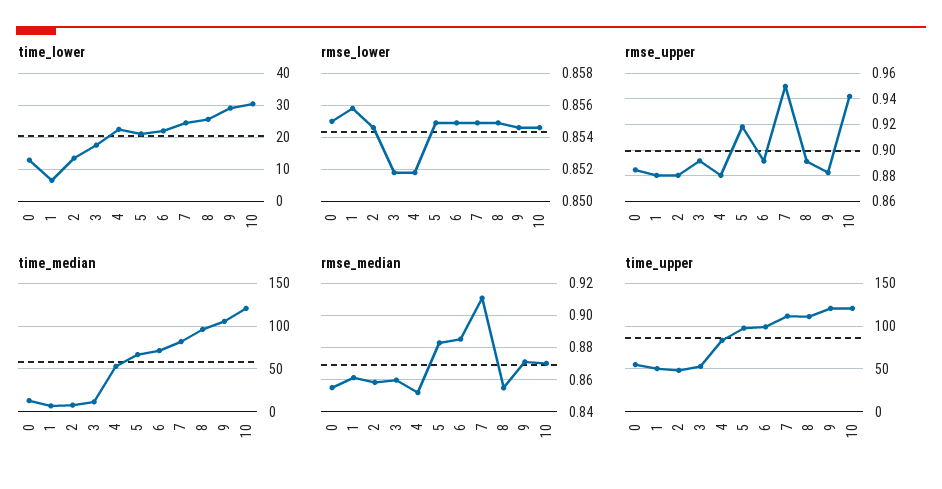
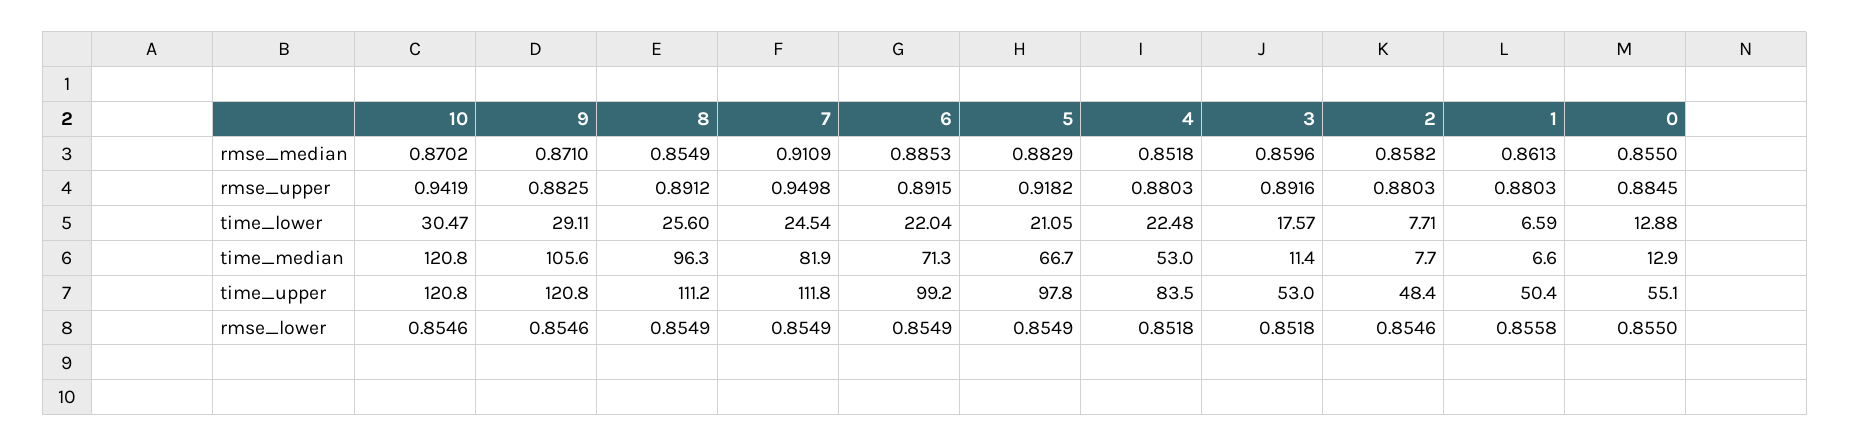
  {
    "time_lower": {
      "0": 12.88,
      "1": 6.59,
-     "2": 14,
+     "2": 7.71,
      "3": 17.57,
      "4": 22.48,
      "5": 21.05,
      "6": 22.04,
      "7": 24.54,
      "8": 25.6,
      "9": 29.11,
      "10": 30.47
    },
    "rmse_lower": {
      "0": 0.855,
      "1": 0.8558,
      "2": 0.8546,
      "3": 0.8518,
      "4": 0.8518,
      "5": 0.8549,
      "6": 0.8549,
      "7": 0.8549,
      "8": 0.8549,
      "9": 0.8546,
      "10": 0.8546
    },
    "rmse_upper": {
      "0": 0.8845,
      "1": 0.8803,
      "2": 0.8803,
      "3": 0.8916,
      "4": 0.8803,
      "5": 0.9182,
      "6": 0.8915,
      "7": 0.9498,
      "8": 0.8912,
      "9": 0.8825,
      "10": 0.9419
    },
    "time_median": {
      "0": 12.9,
      "1": 6.6,
      "2": 7.7,
      "3": 11.4,
      "4": 53,
      "5": 66.7,
      "6": 71.3,
      "7": 81.9,
      "8": 96.3,
      "9": 105.6,
      "10": 120.8
    },
    "rmse_median": {
      "0": 0.855,
      "1": 0.8613,
      "2": 0.8582,
      "3": 0.8596,
      "4": 0.8518,
      "5": 0.8829,
      "6": 0.8853,
      "7": 0.9109,
      "8": 0.8549,
      "9": 0.871,
      "10": 0.8702
    },
    "time_upper": {
      "0": 55.1,
      "1": 50.4,
      "2": 48.4,
      "3": 53,
      "4": 83.5,
      "5": 97.8,
      "6": 99.2,
      "7": 111.8,
      "8": 111.2,
      "9": 120.8,
      "10": 120.8
    }
  }

